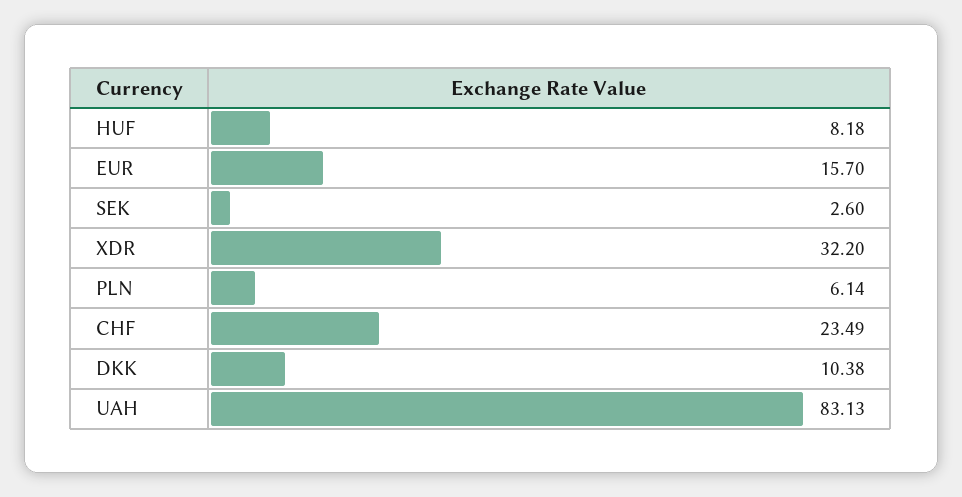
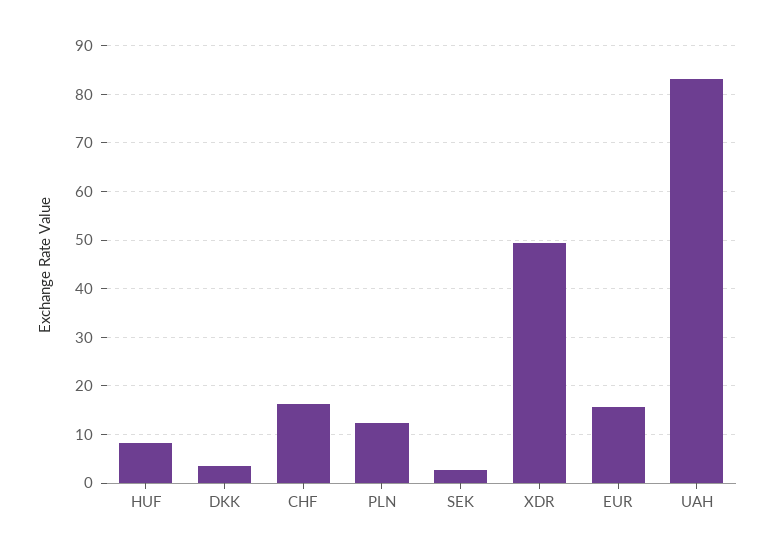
  {
    "HUF": 8.18,
    "EUR": 15.7,
    "SEK": 2.6,
-   "XDR": 32.2,
+   "XDR": 50,
-   "PLN": 6.14,
+   "PLN": 12,
-   "CHF": 23.49,
+   "CHF": 16,
-   "DKK": 10.38,
+   "DKK": 4,
    "UAH": 83.13
  }

